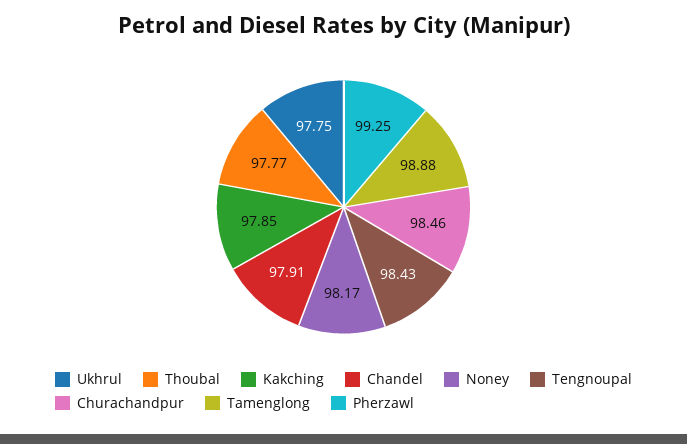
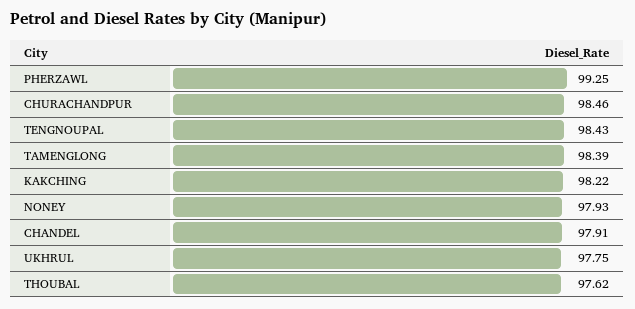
  {
    "Ukhrul": 97.75,
-   "Thoubal": 97.77,
+   "Thoubal": 97.62,
-   "Kakching": 97.85,
+   "Kakching": 98.22,
    "Chandel": 97.91,
-   "Noney": 98.17,
+   "Noney": 97.93,
    "Tengnoupal": 98.43,
    "Churachandpur": 98.46,
-   "Tamenglong": 98.88,
+   "Tamenglong": 98.39,
    "Pherzawl": 99.25
  }

